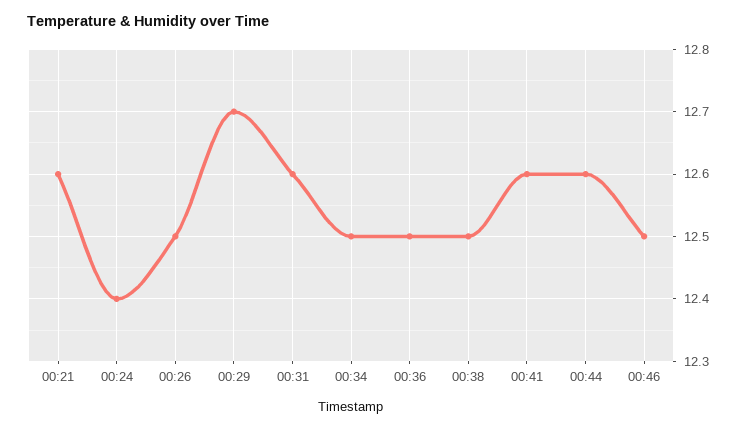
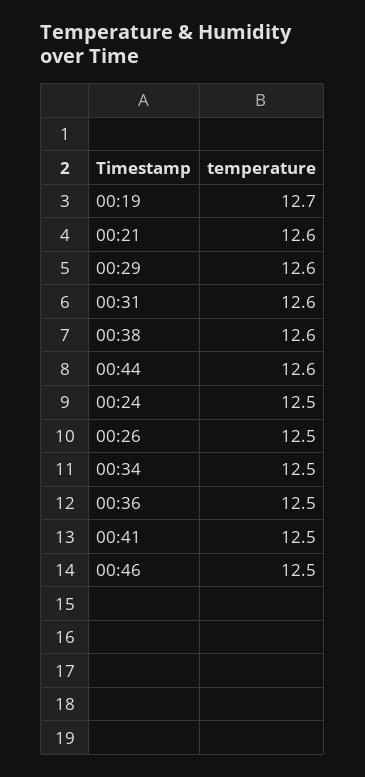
  {
    "00:21": 12.6,
-   "00:24": 12.4,
+   "00:24": 12.5,
    "00:26": 12.5,
-   "00:29": 12.7,
+   "00:29": 12.6,
    "00:31": 12.6,
    "00:34": 12.5,
    "00:36": 12.5,
-   "00:38": 12.5,
+   "00:38": 12.6,
-   "00:41": 12.6,
+   "00:41": 12.5,
    "00:44": 12.6,
-   "00:46": 12.5
+   "00:46": 12.5,
+   "00:19": 12.7
  }

